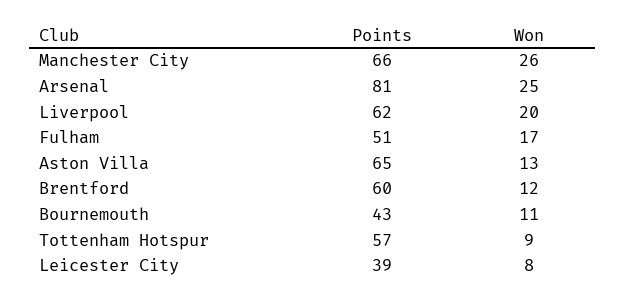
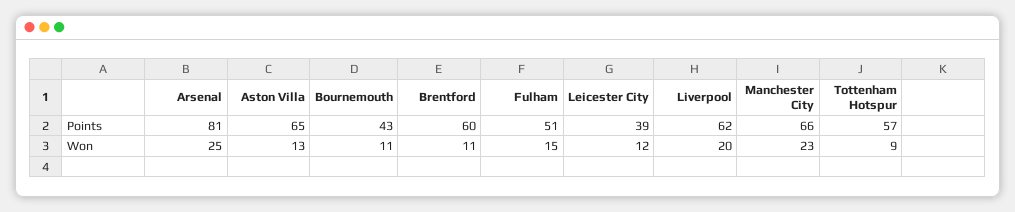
  {
    "Points": {
      "Manchester City": 66,
      "Arsenal": 81,
      "Liverpool": 62,
      "Fulham": 51,
      "Aston Villa": 65,
      "Brentford": 60,
      "Bournemouth": 43,
      "Tottenham Hotspur": 57,
      "Leicester City": 39
    },
    "Won": {
-     "Manchester City": 26,
+     "Manchester City": 23,
      "Arsenal": 25,
      "Liverpool": 20,
-     "Fulham": 17,
+     "Fulham": 15,
      "Aston Villa": 13,
-     "Brentford": 12,
+     "Brentford": 11,
      "Bournemouth": 11,
      "Tottenham Hotspur": 9,
-     "Leicester City": 8
+     "Leicester City": 12
    }
  }

